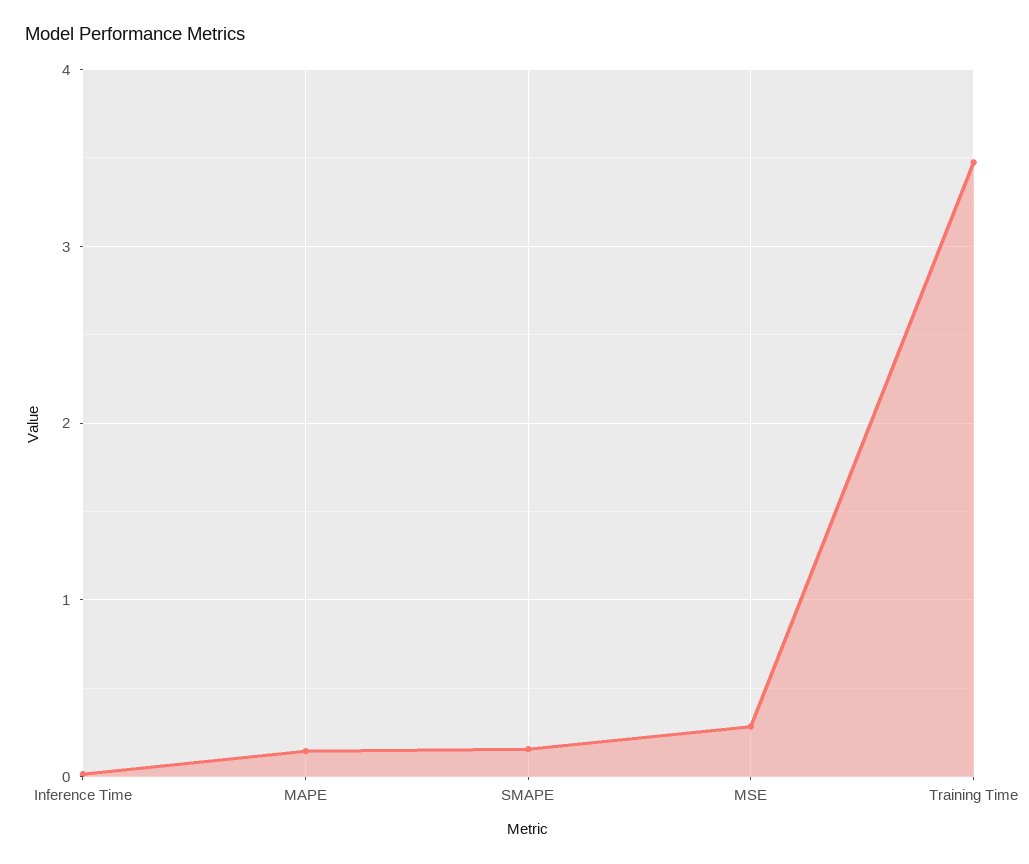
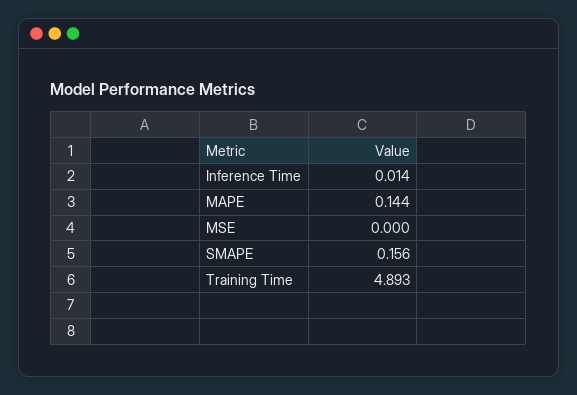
  {
    "Inference Time": 0.014,
    "MAPE": 0.144,
    "SMAPE": 0.156,
-   "MSE": 0.3,
+   "MSE": 0,
-   "Training Time": 3.5
+   "Training Time": 4.893
  }

